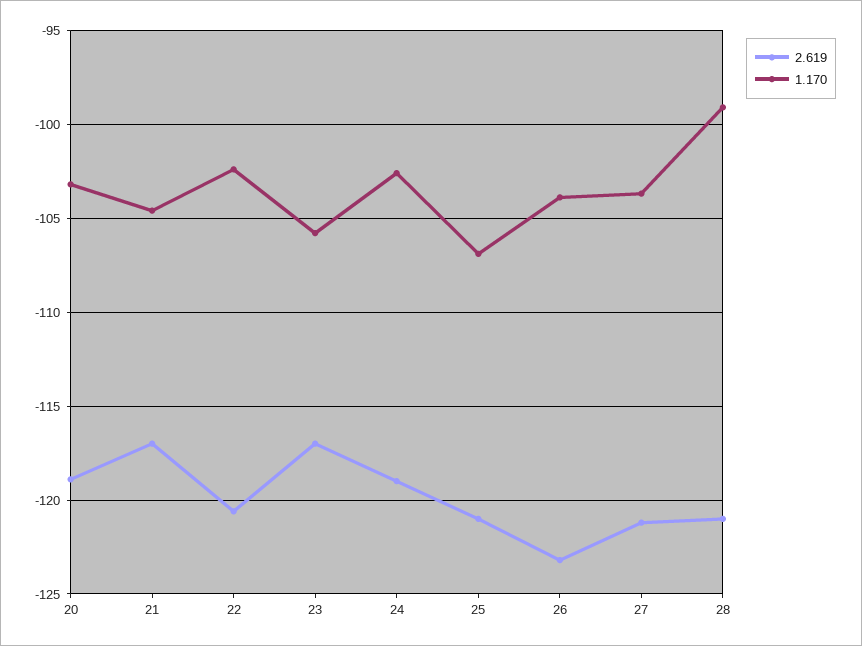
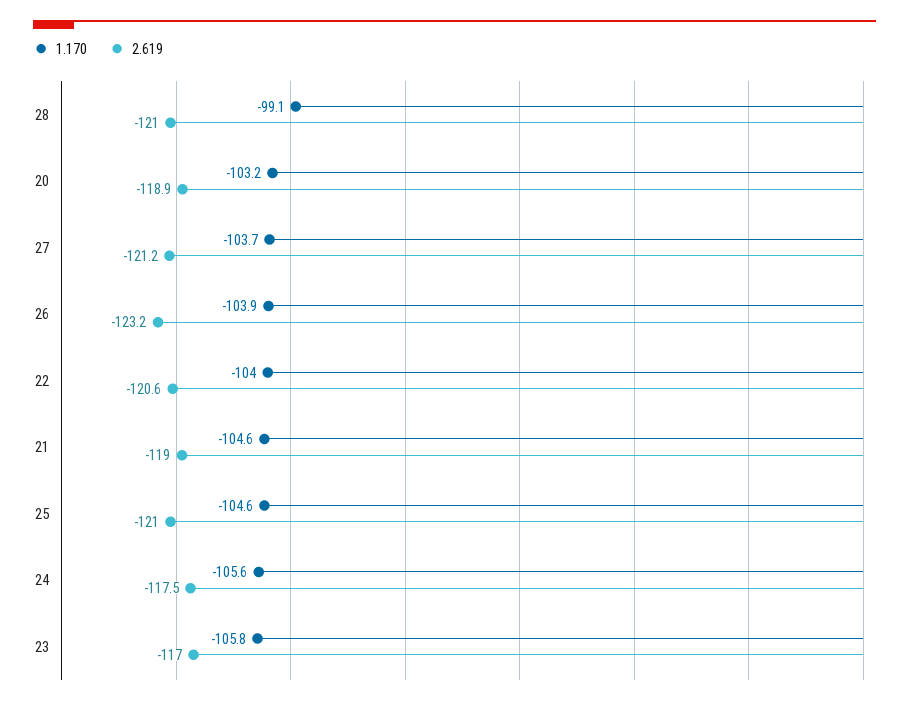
  {
    "2.619": {
      "20": -118.9,
-     "21": -117,
+     "21": -119,
      "22": -120.6,
      "23": -117,
-     "24": -119,
+     "24": -117.5,
      "25": -121,
      "26": -123.2,
      "27": -121.2,
      "28": -121
    },
    "1.170": {
      "20": -103.2,
      "21": -104.6,
-     "22": -102.5,
+     "22": -104,
      "23": -105.8,
-     "24": -102.5,
+     "24": -105.6,
-     "25": -107,
+     "25": -104.6,
      "26": -103.9,
      "27": -103.7,
      "28": -99.1
    }
  }

